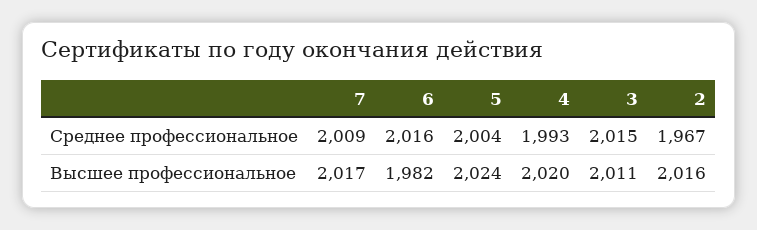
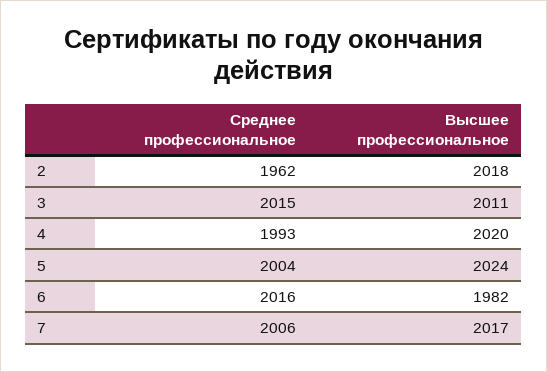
  {
    "7": {
-     "Среднее профессиональное": 2009,
+     "Среднее профессиональное": 2006,
      "Высшее профессиональное": 2017
    },
    "6": {
      "Среднее профессиональное": 2016,
      "Высшее профессиональное": 1982
    },
    "5": {
      "Среднее профессиональное": 2004,
      "Высшее профессиональное": 2024
    },
    "4": {
      "Среднее профессиональное": 1993,
      "Высшее профессиональное": 2020
    },
    "3": {
      "Среднее профессиональное": 2015,
      "Высшее профессиональное": 2011
    },
    "2": {
-     "Среднее профессиональное": 1967,
+     "Среднее профессиональное": 1962,
-     "Высшее профессиональное": 2016
+     "Высшее профессиональное": 2018
    }
  }

